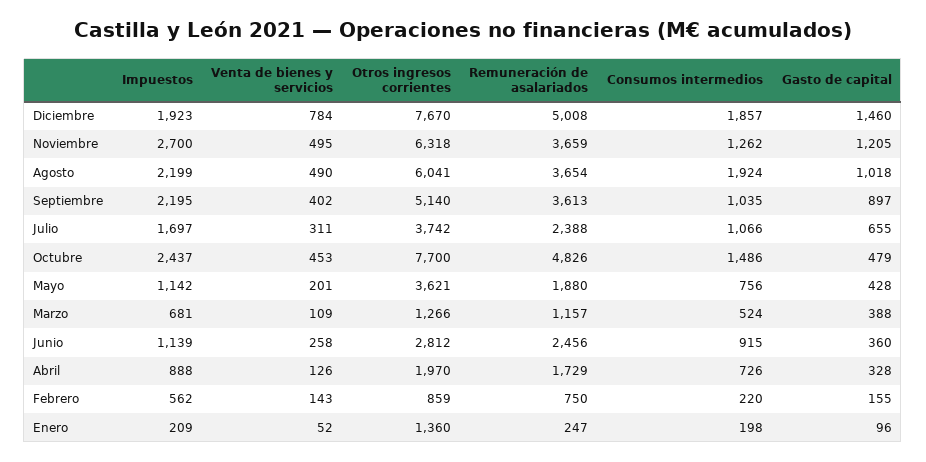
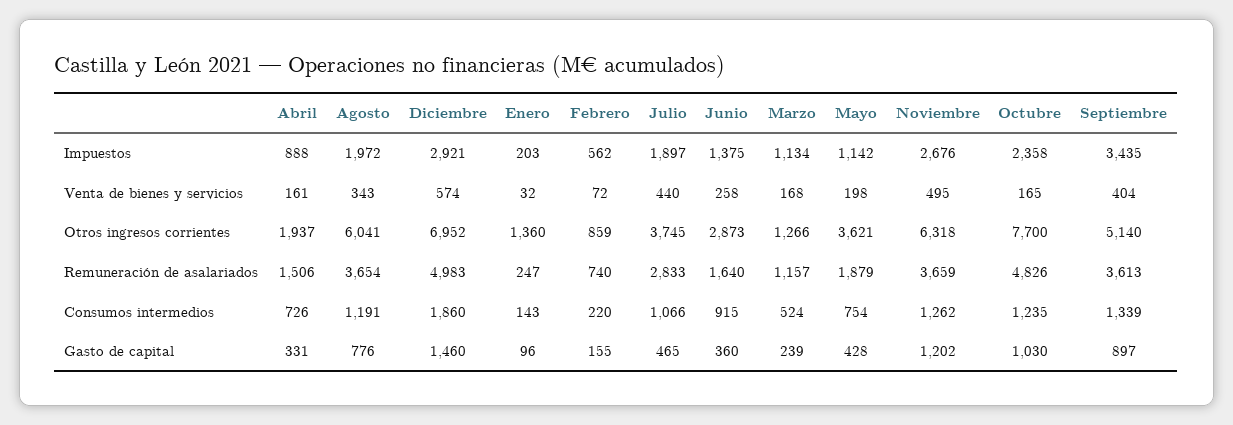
  {
    "Impuestos": {
-     "Diciembre": 1923,
+     "Diciembre": 2921,
-     "Noviembre": 2700,
+     "Noviembre": 2676,
-     "Agosto": 2199,
+     "Agosto": 1972,
-     "Septiembre": 2195,
+     "Septiembre": 3435,
-     "Julio": 1697,
+     "Julio": 1897,
-     "Octubre": 2437,
+     "Octubre": 2358,
      "Mayo": 1142,
-     "Marzo": 681,
+     "Marzo": 1134,
-     "Junio": 1139,
+     "Junio": 1375,
      "Abril": 888,
      "Febrero": 562,
-     "Enero": 209
+     "Enero": 203
    },
    "Venta de bienes y servicios": {
-     "Diciembre": 784,
+     "Diciembre": 574,
      "Noviembre": 495,
-     "Agosto": 490,
+     "Agosto": 343,
-     "Septiembre": 402,
+     "Septiembre": 404,
-     "Julio": 311,
+     "Julio": 440,
-     "Octubre": 453,
+     "Octubre": 165,
-     "Mayo": 201,
+     "Mayo": 198,
-     "Marzo": 109,
+     "Marzo": 168,
      "Junio": 258,
-     "Abril": 126,
+     "Abril": 161,
-     "Febrero": 143,
+     "Febrero": 72,
-     "Enero": 52
+     "Enero": 32
    },
    "Otros ingresos corrientes": {
-     "Diciembre": 7670,
+     "Diciembre": 6952,
      "Noviembre": 6318,
      "Agosto": 6041,
      "Septiembre": 5140,
-     "Julio": 3742,
+     "Julio": 3745,
      "Octubre": 7700,
      "Mayo": 3621,
      "Marzo": 1266,
-     "Junio": 2812,
+     "Junio": 2873,
-     "Abril": 1970,
+     "Abril": 1937,
      "Febrero": 859,
      "Enero": 1360
    },
    "Remuneración de asalariados": {
-     "Diciembre": 5008,
+     "Diciembre": 4983,
      "Noviembre": 3659,
      "Agosto": 3654,
      "Septiembre": 3613,
-     "Julio": 2388,
+     "Julio": 2833,
      "Octubre": 4826,
-     "Mayo": 1880,
+     "Mayo": 1879,
      "Marzo": 1157,
-     "Junio": 2456,
+     "Junio": 1640,
-     "Abril": 1729,
+     "Abril": 1506,
-     "Febrero": 750,
+     "Febrero": 740,
      "Enero": 247
    },
    "Consumos intermedios": {
-     "Diciembre": 1857,
+     "Diciembre": 1860,
      "Noviembre": 1262,
-     "Agosto": 1924,
+     "Agosto": 1191,
-     "Septiembre": 1035,
+     "Septiembre": 1339,
      "Julio": 1066,
-     "Octubre": 1486,
+     "Octubre": 1235,
-     "Mayo": 756,
+     "Mayo": 754,
      "Marzo": 524,
      "Junio": 915,
      "Abril": 726,
      "Febrero": 220,
-     "Enero": 198
+     "Enero": 143
    },
    "Gasto de capital": {
      "Diciembre": 1460,
-     "Noviembre": 1205,
+     "Noviembre": 1202,
-     "Agosto": 1018,
+     "Agosto": 776,
      "Septiembre": 897,
-     "Julio": 655,
+     "Julio": 465,
-     "Octubre": 479,
+     "Octubre": 1030,
      "Mayo": 428,
-     "Marzo": 388,
+     "Marzo": 239,
      "Junio": 360,
-     "Abril": 328,
+     "Abril": 331,
      "Febrero": 155,
      "Enero": 96
    }
  }

